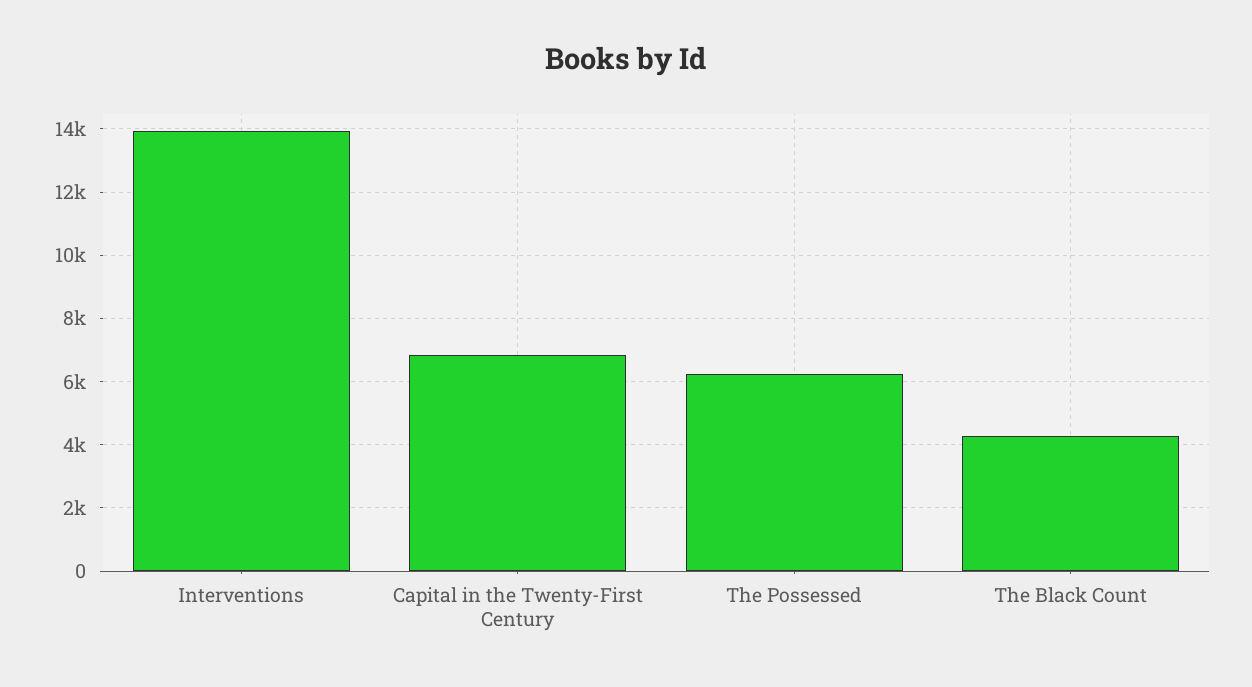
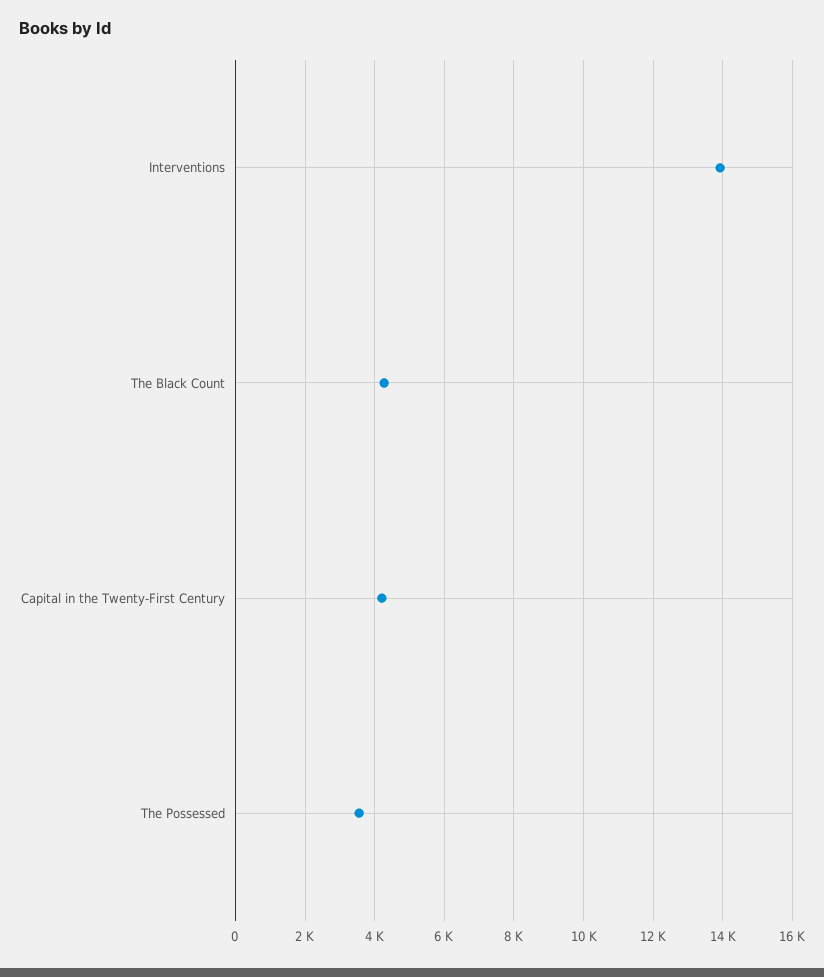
  {
    "Interventions": 14000,
-   "Capital in the Twenty-First Century": 6800,
+   "Capital in the Twenty-First Century": 4200,
-   "The Possessed": 6200,
+   "The Possessed": 3600,
    "The Black Count": 4200
  }

